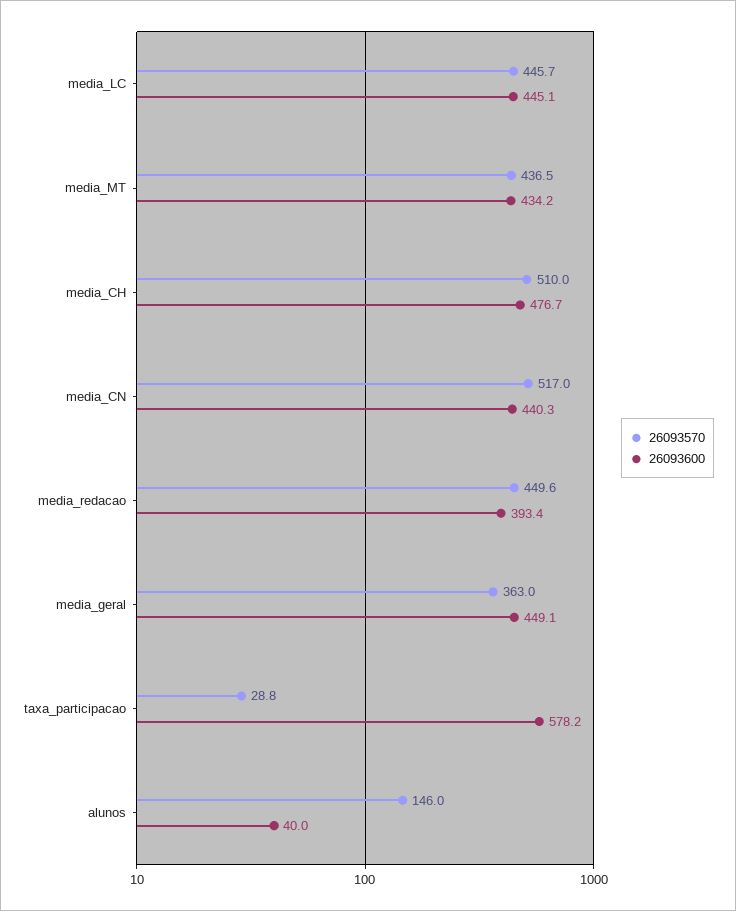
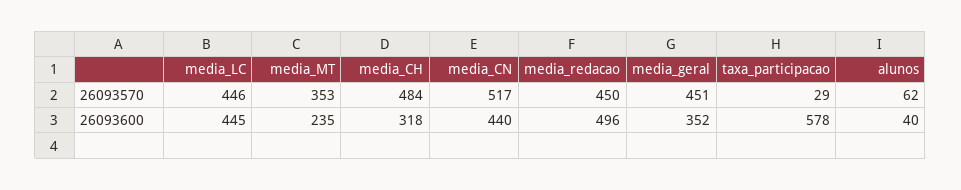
  {
    "26093570": {
      "media_LC": 445.7,
-     "media_MT": 436.5,
+     "media_MT": 353,
-     "media_CH": 510,
+     "media_CH": 484,
      "media_CN": 517,
      "media_redacao": 449.6,
-     "media_geral": 363,
+     "media_geral": 451,
      "taxa_participacao": 28.8,
-     "alunos": 146
+     "alunos": 62
    },
    "26093600": {
      "media_LC": 445.1,
-     "media_MT": 434.2,
+     "media_MT": 235,
-     "media_CH": 476.7,
+     "media_CH": 318,
      "media_CN": 440.3,
-     "media_redacao": 393.4,
+     "media_redacao": 496,
-     "media_geral": 449.1,
+     "media_geral": 352,
      "taxa_participacao": 578.2,
      "alunos": 40
    }
  }

